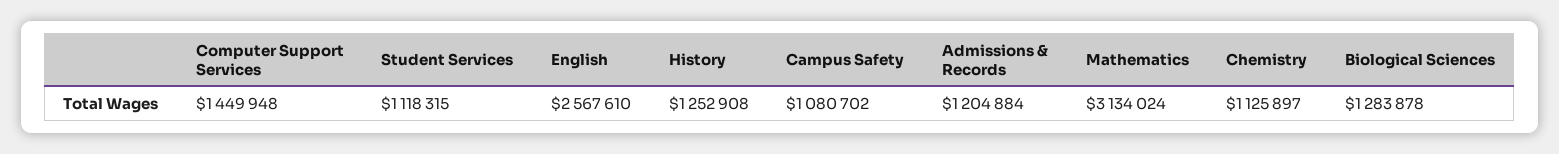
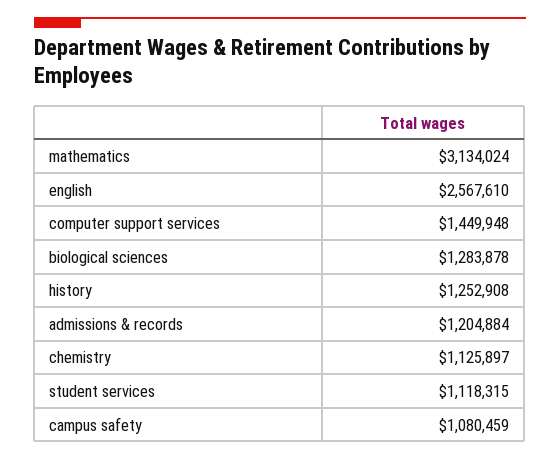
  {
    "Computer Support Services": 1449948,
    "Student Services": 1118315,
    "English": 2567610,
    "History": 1252908,
-   "Campus Safety": 1080702,
+   "Campus Safety": 1080459,
    "Admissions & Records": 1204884,
    "Mathematics": 3134024,
    "Chemistry": 1125897,
    "Biological Sciences": 1283878
  }

